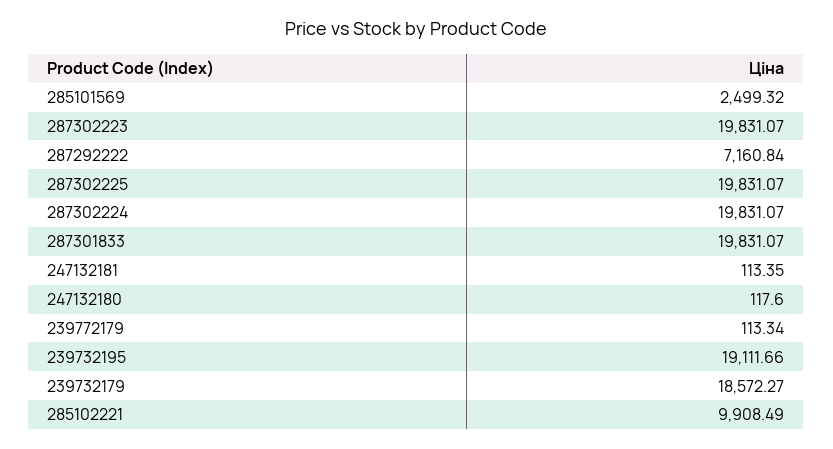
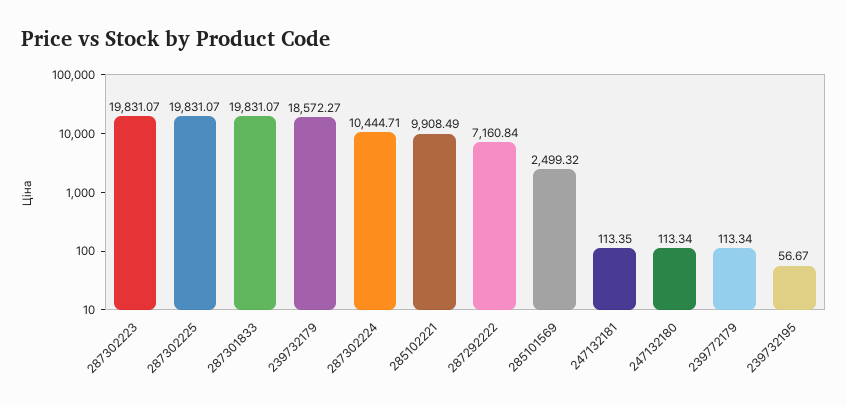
  {
    "285101569": 2499.32,
    "287302223": 19831.07,
    "287292222": 7160.84,
    "287302225": 19831.07,
-   "287302224": 19831.07,
+   "287302224": 10444.71,
    "287301833": 19831.07,
    "247132181": 113.35,
-   "247132180": 117.6,
+   "247132180": 113.34,
    "239772179": 113.34,
-   "239732195": 19111.66,
+   "239732195": 56.67,
    "239732179": 18572.27,
    "285102221": 9908.49
  }

